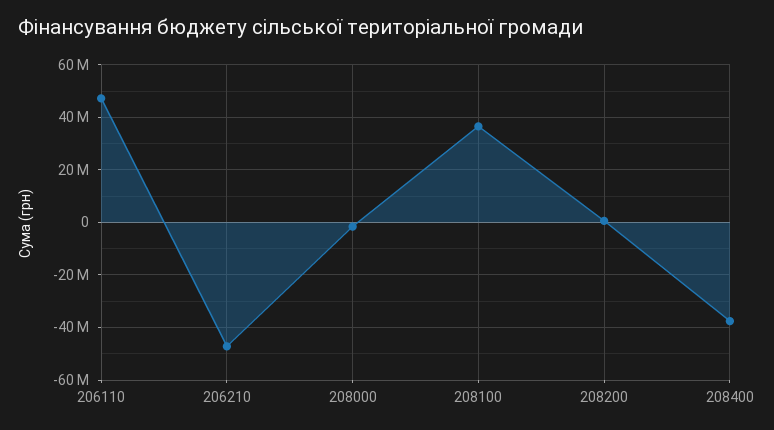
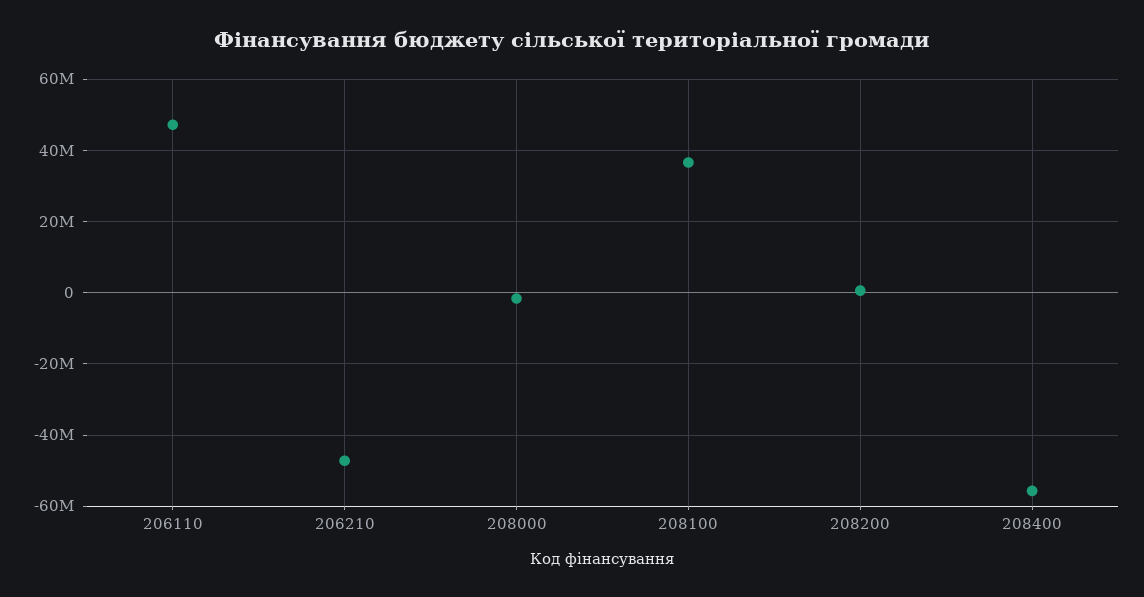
  {
    "206110": 48000000,
    "206210": -48000000,
    "208000": -2000000,
    "208100": 36000000,
    "208200": 0,
-   "208400": -37500000
+   "208400": -56000000
  }

